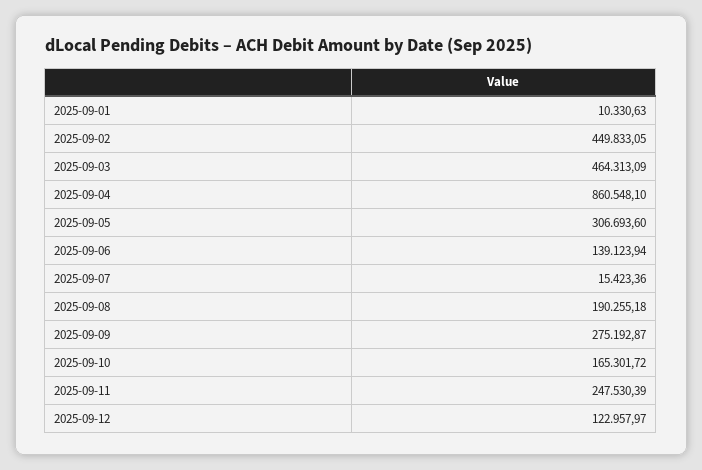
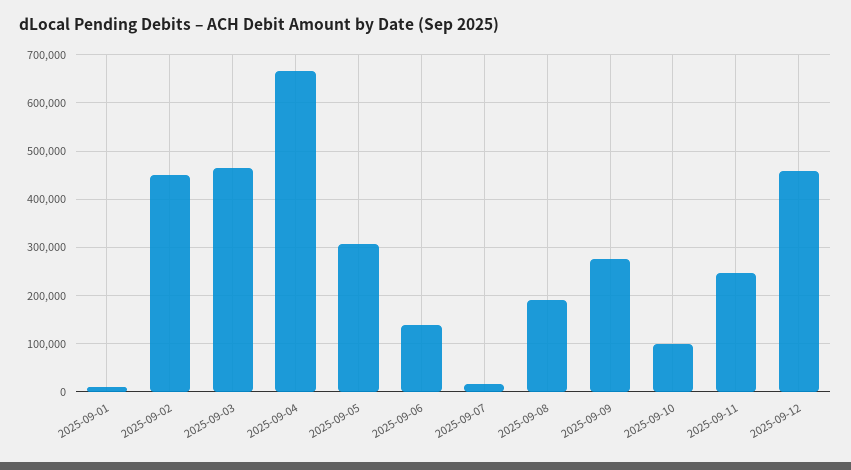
  {
    "2025-09-01": 10330.63,
    "2025-09-02": 449833.05,
    "2025-09-03": 464313.09,
-   "2025-09-04": 860548.1,
+   "2025-09-04": 660000,
    "2025-09-05": 306693.6,
    "2025-09-06": 139123.94,
    "2025-09-07": 15423.36,
    "2025-09-08": 190255.18,
    "2025-09-09": 275192.87,
-   "2025-09-10": 165301.72,
+   "2025-09-10": 100000,
    "2025-09-11": 247530.39,
-   "2025-09-12": 122957.97
+   "2025-09-12": 460000
  }

